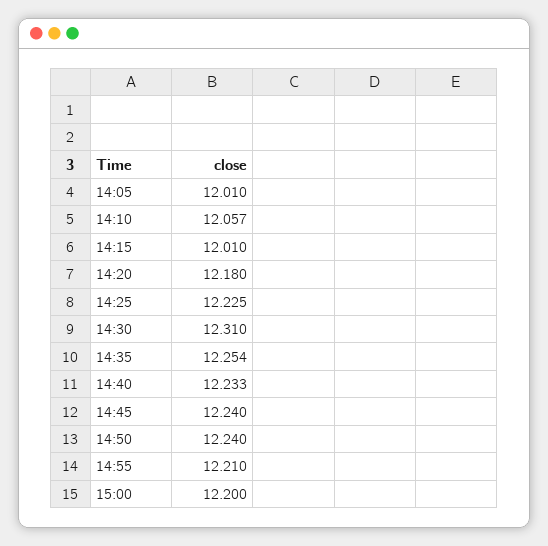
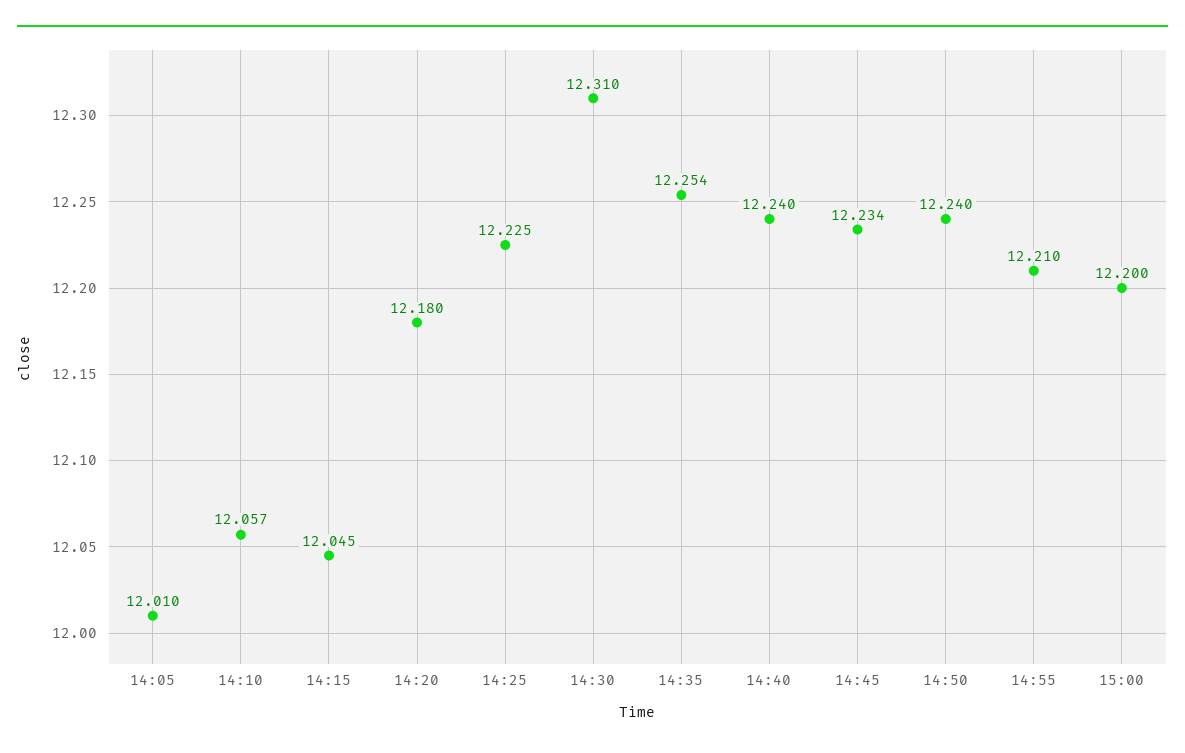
  {
    "14:05": 12.01,
    "14:10": 12.057,
-   "14:15": 12.01,
+   "14:15": 12.045,
    "14:20": 12.18,
    "14:25": 12.225,
    "14:30": 12.31,
    "14:35": 12.254,
-   "14:40": 12.233,
+   "14:40": 12.24,
-   "14:45": 12.24,
+   "14:45": 12.234,
    "14:50": 12.24,
    "14:55": 12.21,
    "15:00": 12.2
  }

